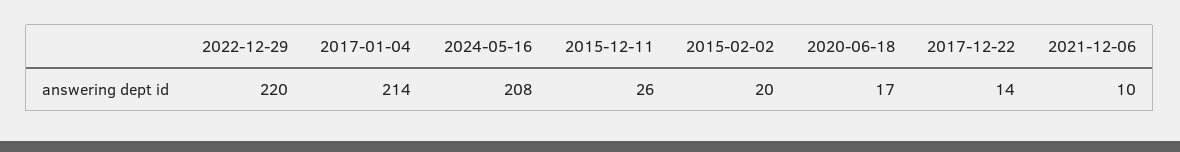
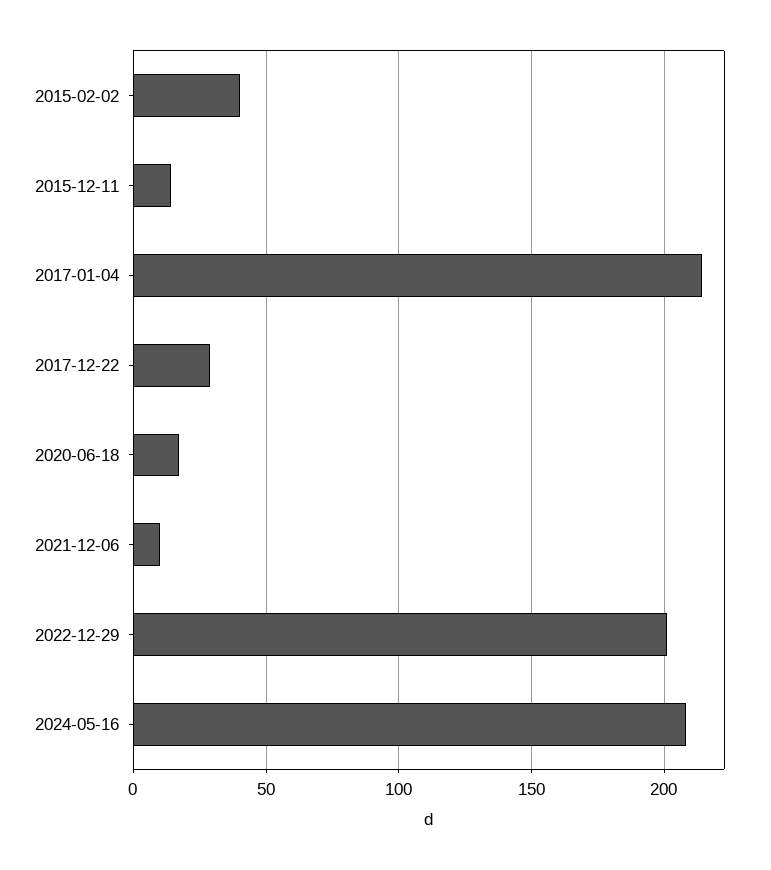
  {
-   "2022-12-29": 220,
+   "2022-12-29": 200,
    "2017-01-04": 214,
    "2024-05-16": 208,
-   "2015-12-11": 26,
+   "2015-12-11": 15,
-   "2015-02-02": 20,
+   "2015-02-02": 40,
    "2020-06-18": 17,
-   "2017-12-22": 14,
+   "2017-12-22": 30,
    "2021-12-06": 10
  }

